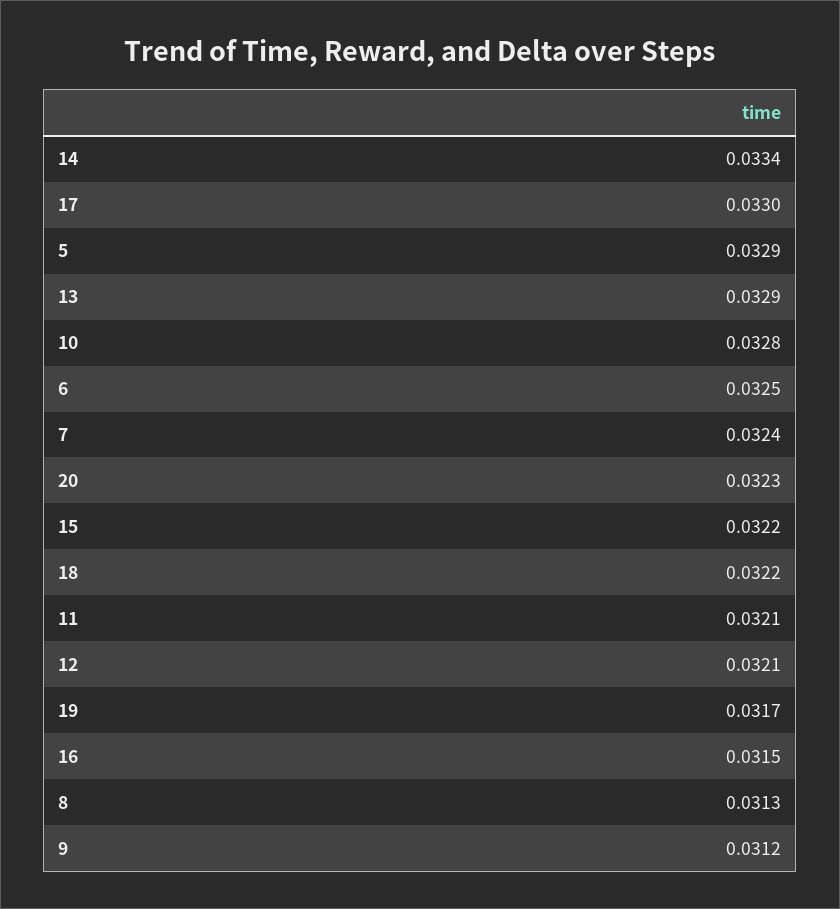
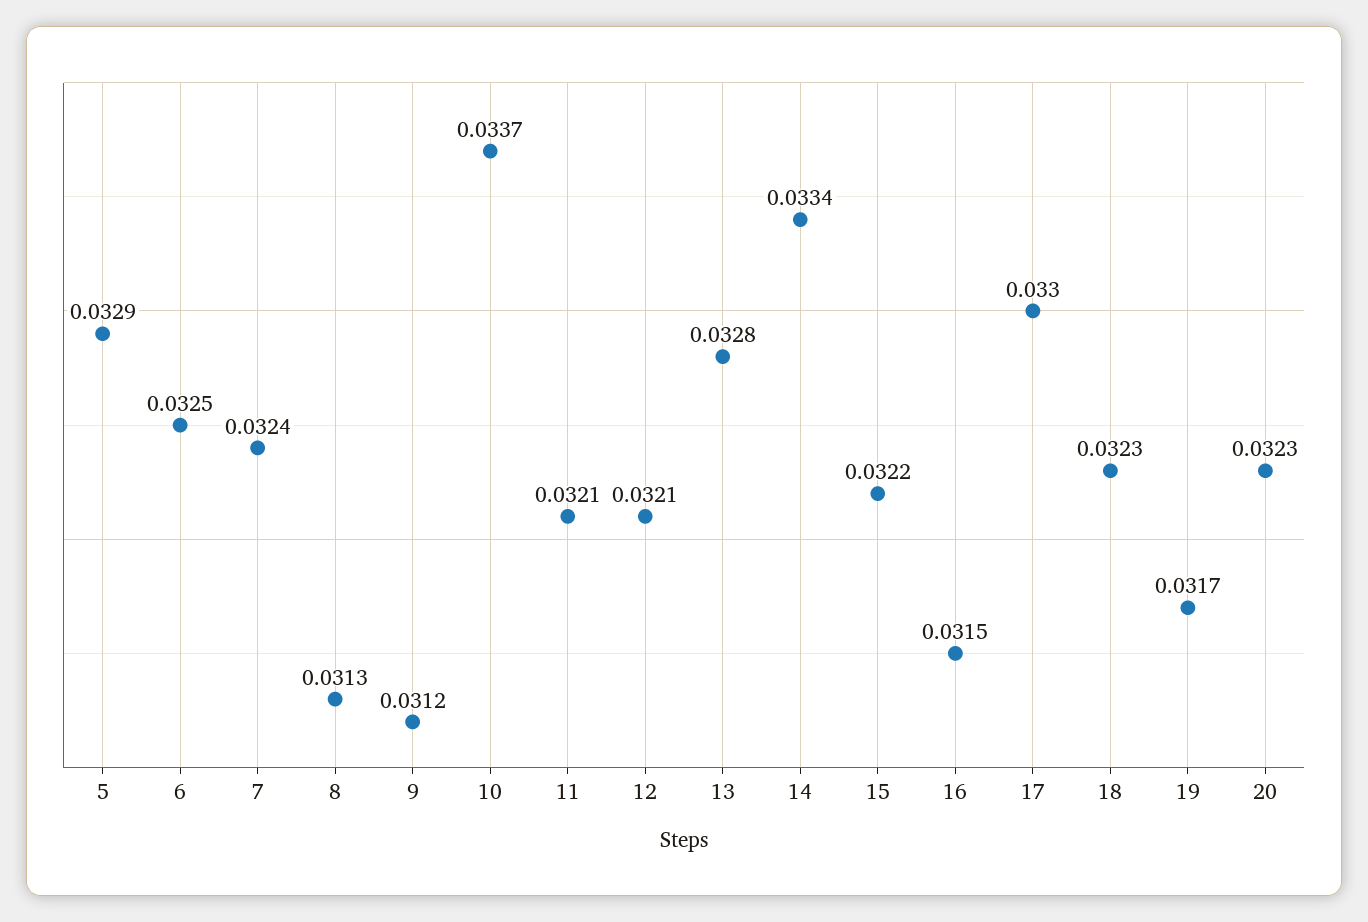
  {
    "14": 0.0334,
    "17": 0.033,
    "5": 0.0329,
-   "13": 0.0329,
+   "13": 0.0328,
-   "10": 0.0328,
+   "10": 0.0337,
    "6": 0.0325,
    "7": 0.0324,
    "20": 0.0323,
    "15": 0.0322,
-   "18": 0.0322,
+   "18": 0.0323,
    "11": 0.0321,
    "12": 0.0321,
    "19": 0.0317,
    "16": 0.0315,
    "8": 0.0313,
    "9": 0.0312
  }

